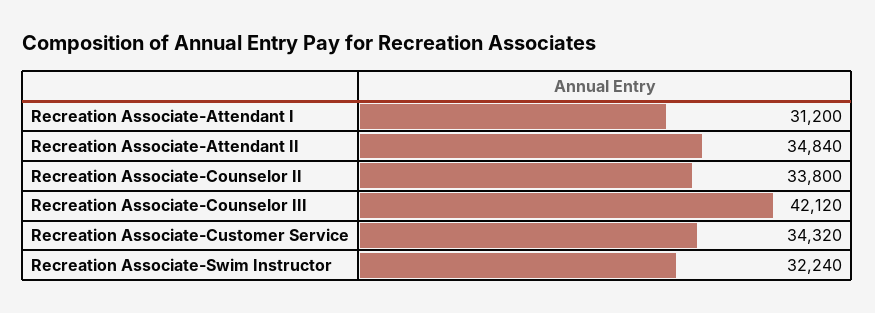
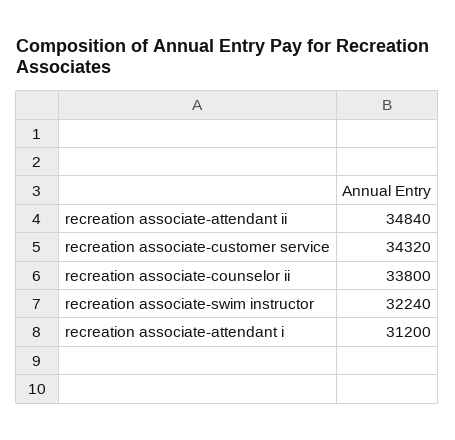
  {
    "Recreation Associate-Attendant I": 31200,
    "Recreation Associate-Attendant II": 34840,
    "Recreation Associate-Counselor II": 33800,
-   "Recreation Associate-Counselor III": 42120,
    "Recreation Associate-Customer Service": 34320,
    "Recreation Associate-Swim Instructor": 32240
  }

